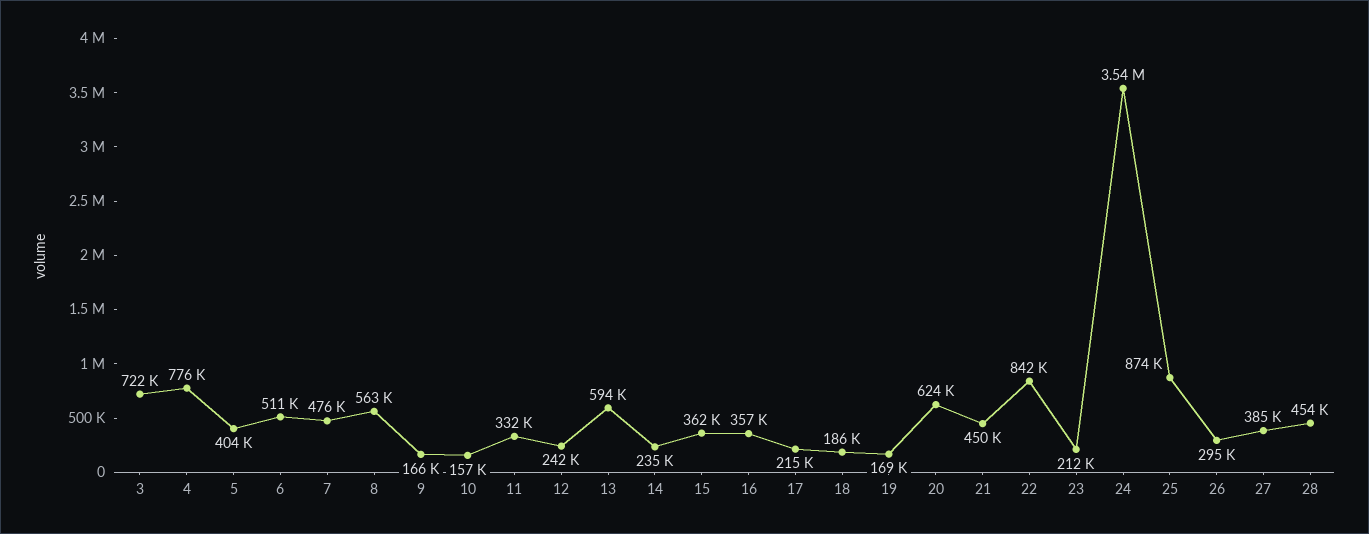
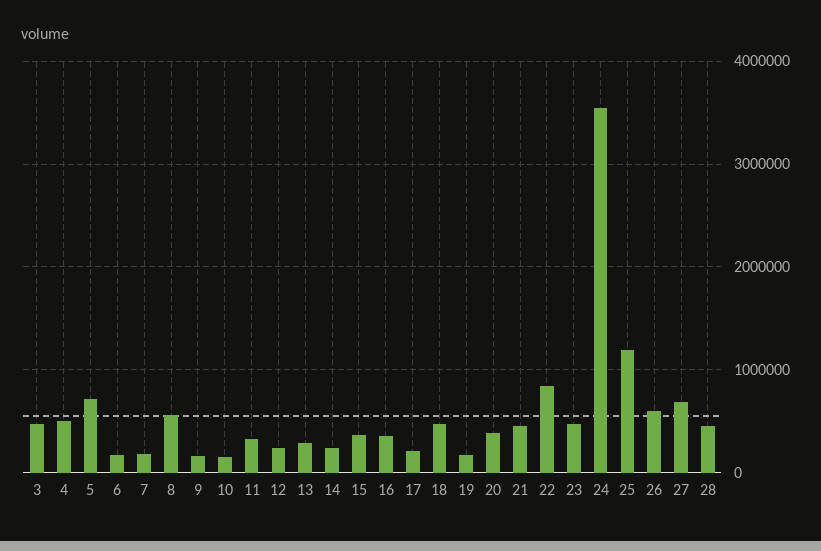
  {
-   "3": 722000,
+   "3": 500000,
-   "4": 776000,
+   "4": 500000,
-   "5": 404000,
+   "5": 700000,
-   "6": 511000,
+   "6": 200000,
-   "7": 476000,
+   "7": 200000,
    "8": 563000,
    "9": 166000,
    "10": 157000,
    "11": 332000,
    "12": 242000,
-   "13": 594000,
+   "13": 300000,
    "14": 235000,
    "15": 362000,
    "16": 357000,
    "17": 215000,
-   "18": 186000,
+   "18": 500000,
    "19": 169000,
-   "20": 624000,
+   "20": 400000,
    "21": 450000,
    "22": 842000,
-   "23": 212000,
+   "23": 500000,
    "24": 3540000,
-   "25": 874000,
+   "25": 1200000,
-   "26": 295000,
+   "26": 600000,
-   "27": 385000,
+   "27": 700000,
    "28": 454000
  }

